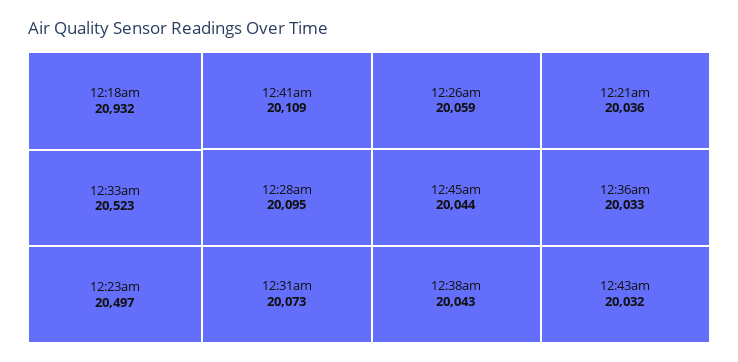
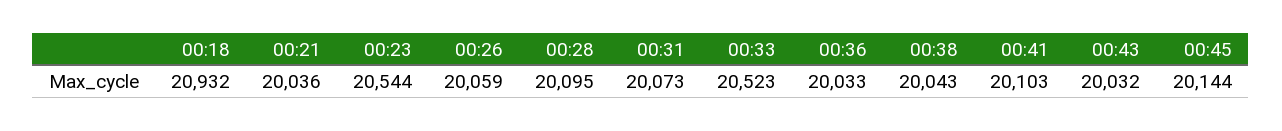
  {
    "12:18am": 20932,
    "12:33am": 20523,
-   "12:23am": 20497,
+   "12:23am": 20544,
-   "12:41am": 20109,
+   "12:41am": 20103,
    "12:28am": 20095,
    "12:31am": 20073,
    "12:26am": 20059,
-   "12:45am": 20044,
+   "12:45am": 20144,
    "12:38am": 20043,
    "12:21am": 20036,
    "12:36am": 20033,
    "12:43am": 20032
  }

